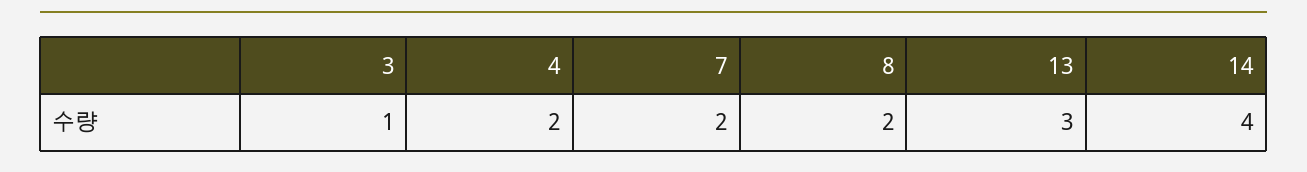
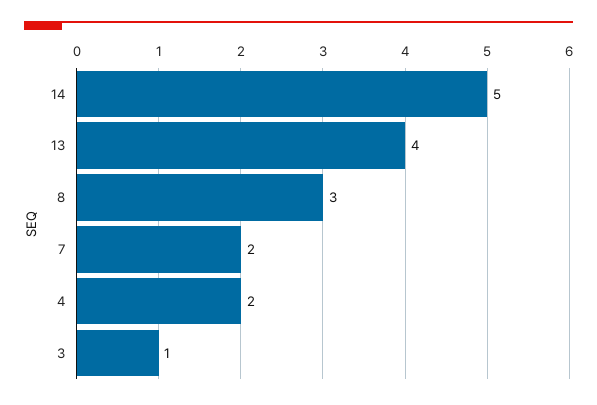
  {
    "3": 1,
    "4": 2,
    "7": 2,
-   "8": 2,
+   "8": 3,
-   "13": 3,
+   "13": 4,
-   "14": 4
+   "14": 5
  }

